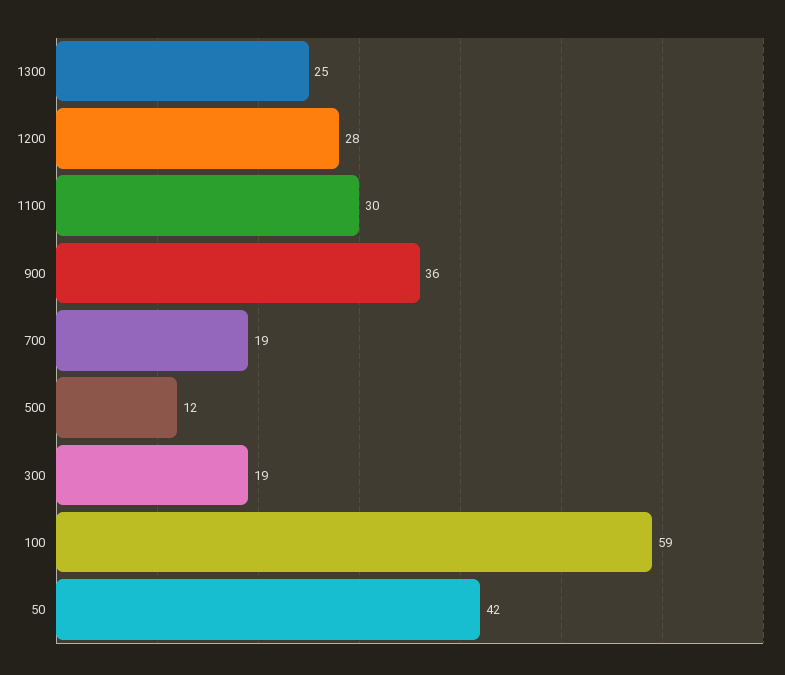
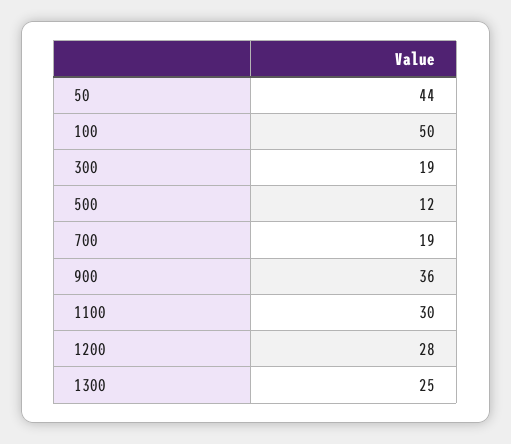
  {
    "1300": 25,
    "1200": 28,
    "1100": 30,
    "900": 36,
    "700": 19,
    "500": 12,
    "300": 19,
-   "100": 59,
+   "100": 50,
-   "50": 42
+   "50": 44
  }

